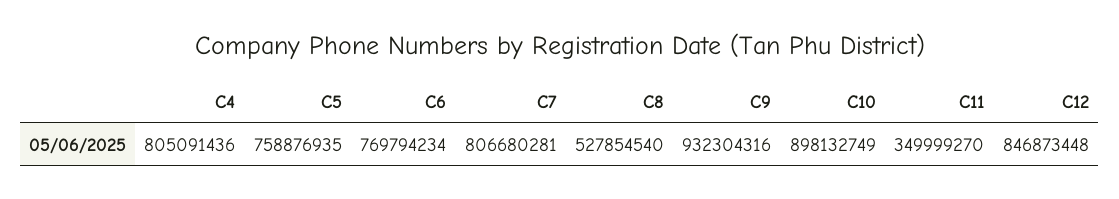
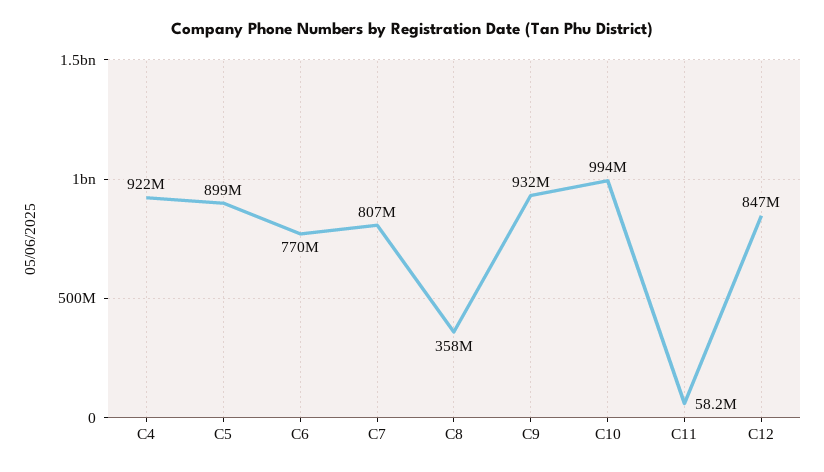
  {
-   "C4": 805091436,
+   "C4": 922000000,
-   "C5": 758876935,
+   "C5": 899000000,
    "C6": 769794234,
    "C7": 806680281,
-   "C8": 527854540,
+   "C8": 358000000,
    "C9": 932304316,
-   "C10": 898132749,
+   "C10": 994000000,
-   "C11": 349999270,
+   "C11": 58200000,
    "C12": 846873448
  }

